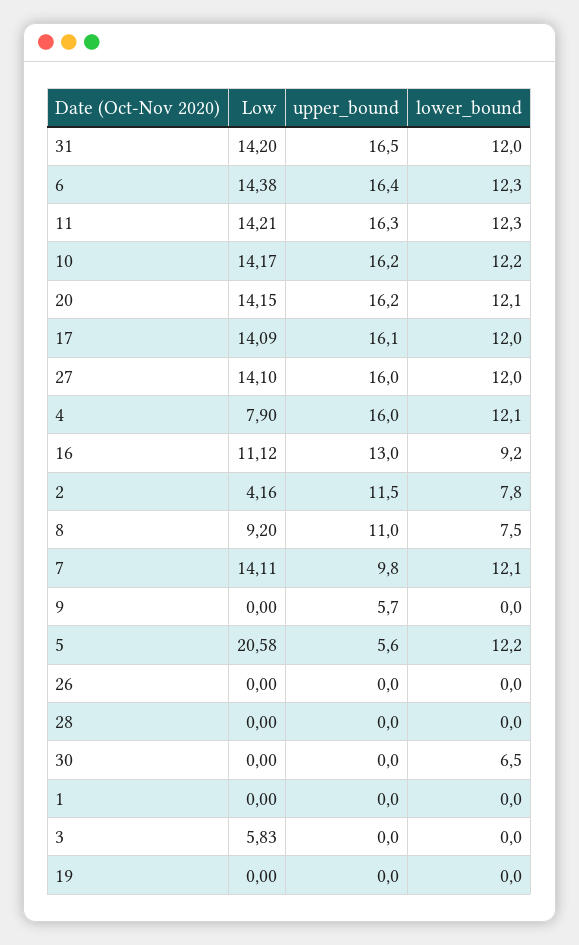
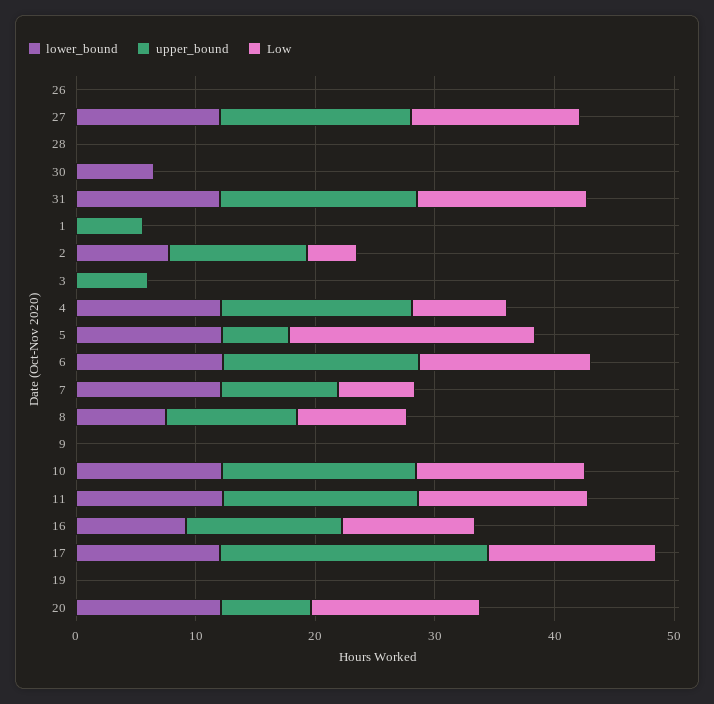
  {
    "Low": {
      "31": 14.2,
      "6": 14.38,
      "11": 14.21,
      "10": 14.17,
      "20": 14.15,
      "17": 14.09,
      "27": 14.1,
      "4": 7.9,
      "16": 11.12,
      "2": 4.16,
      "8": 9.2,
-     "7": 14.11,
+     "7": 6,
      "9": 0,
      "5": 20.58,
      "26": 0,
      "28": 0,
      "30": 0,
      "1": 0,
-     "3": 5.83,
+     "3": 0,
      "19": 0
    },
    "upper_bound": {
      "31": 16.5,
      "6": 16.4,
      "11": 16.3,
      "10": 16.2,
-     "20": 16.2,
+     "20": 8,
-     "17": 16.1,
+     "17": 22,
      "27": 16,
      "4": 16,
      "16": 13,
      "2": 11.5,
      "8": 11,
      "7": 9.8,
-     "9": 5.7,
+     "9": 0,
      "5": 5.6,
      "26": 0,
      "28": 0,
      "30": 0,
-     "1": 0,
+     "1": 6,
-     "3": 0,
+     "3": 6,
      "19": 0
    },
    "lower_bound": {
      "31": 12,
      "6": 12.3,
      "11": 12.3,
      "10": 12.2,
      "20": 12.1,
      "17": 12,
      "27": 12,
      "4": 12.1,
      "16": 9.2,
      "2": 7.8,
      "8": 7.5,
      "7": 12.1,
      "9": 0,
      "5": 12.2,
      "26": 0,
      "28": 0,
      "30": 6.5,
      "1": 0,
      "3": 0,
      "19": 0
    }
  }

